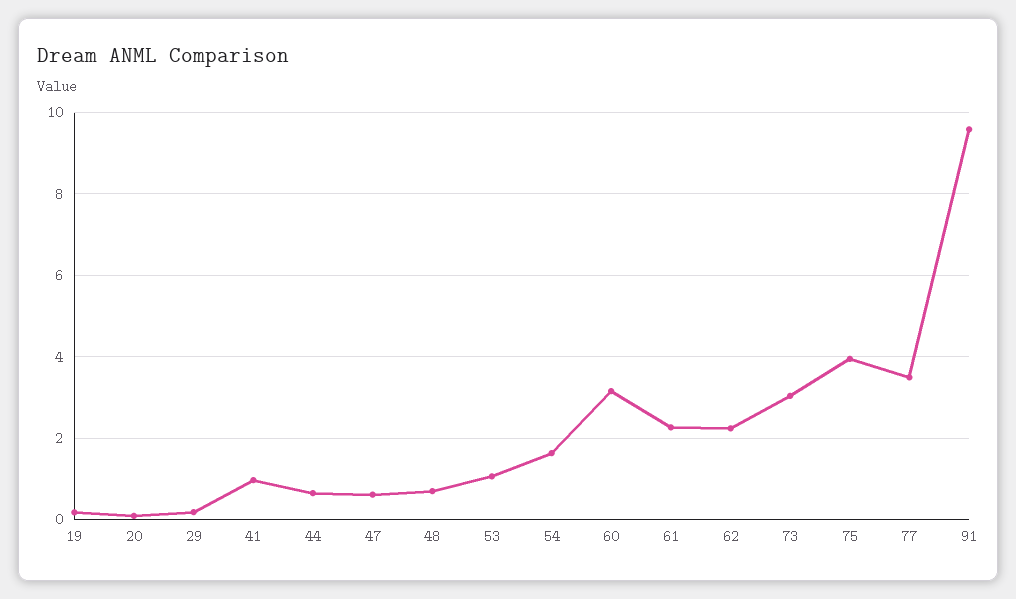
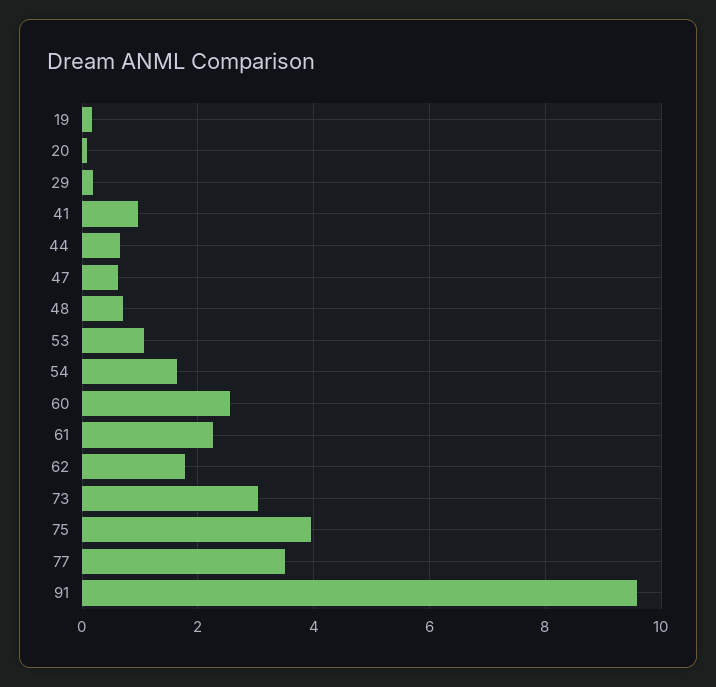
  {
    "19": 0.2,
    "20": 0,
    "29": 0.2,
    "41": 1,
    "44": 0.6,
    "47": 0.6,
    "48": 0.8,
    "53": 1,
    "54": 1.6,
-   "60": 3.2,
+   "60": 2.6,
    "61": 2.2,
-   "62": 2.2,
+   "62": 1.8,
    "73": 3,
    "75": 4,
    "77": 3.4,
    "91": 9.6
  }

